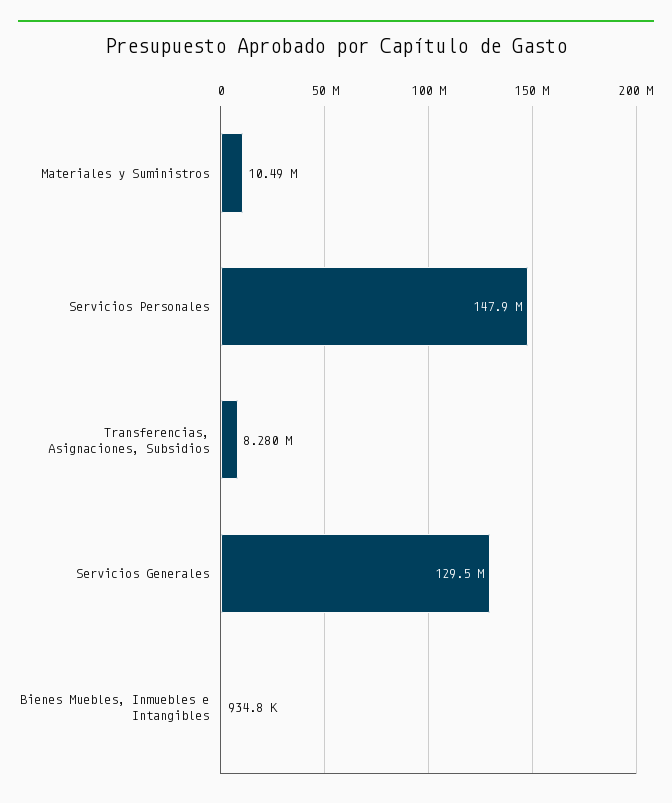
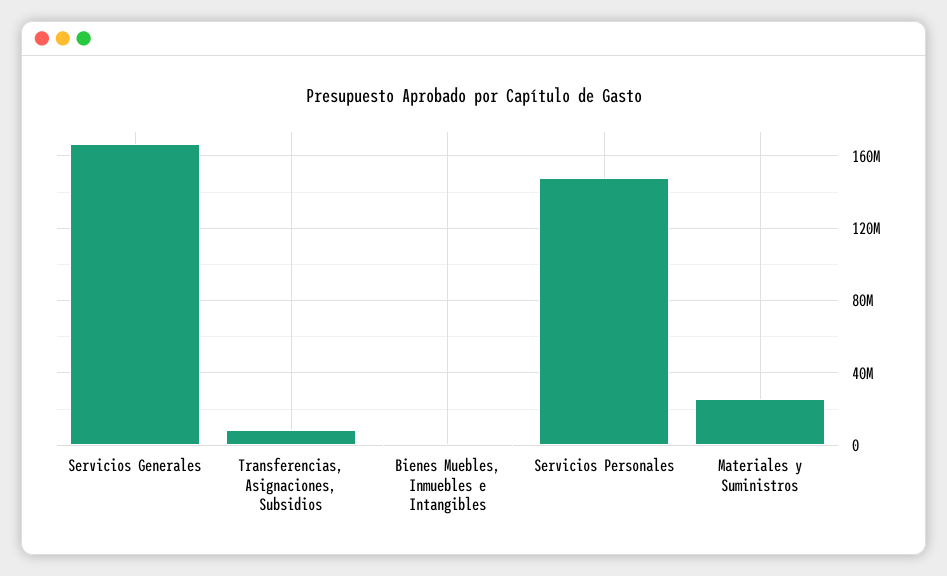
  {
-   "Materiales y Suministros": 10490000,
+   "Materiales y Suministros": 25000000,
    "Servicios Personales": 147900000,
    "Transferencias, Asignaciones, Subsidios": 8280000,
-   "Servicios Generales": 129500000,
+   "Servicios Generales": 165000000,
    "Bienes Muebles, Inmuebles e Intangibles": 934800
  }

